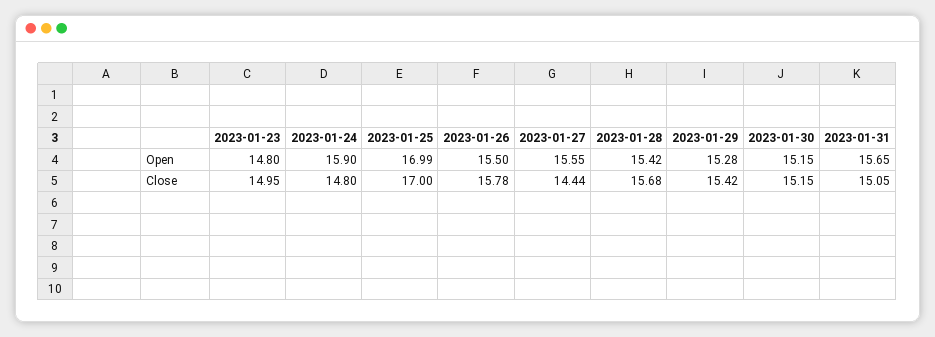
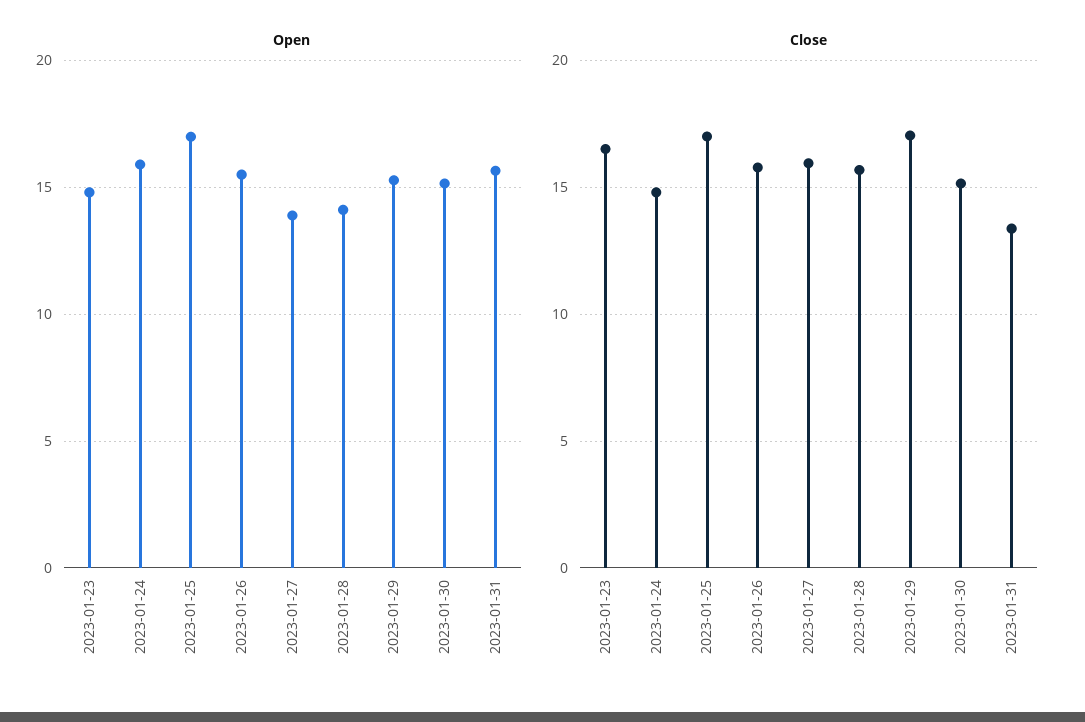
  {
    "Open": {
      "2023-01-23": 14.8,
      "2023-01-24": 15.9,
      "2023-01-25": 16.99,
      "2023-01-26": 15.5,
-     "2023-01-27": 15.55,
+     "2023-01-27": 14,
-     "2023-01-28": 15.42,
+     "2023-01-28": 14,
      "2023-01-29": 15.28,
      "2023-01-30": 15.15,
      "2023-01-31": 15.65
    },
    "Close": {
-     "2023-01-23": 14.95,
+     "2023-01-23": 16.5,
      "2023-01-24": 14.8,
      "2023-01-25": 17,
      "2023-01-26": 15.78,
-     "2023-01-27": 14.44,
+     "2023-01-27": 16,
      "2023-01-28": 15.68,
-     "2023-01-29": 15.42,
+     "2023-01-29": 17,
      "2023-01-30": 15.15,
-     "2023-01-31": 15.05
+     "2023-01-31": 13.5
    }
  }

